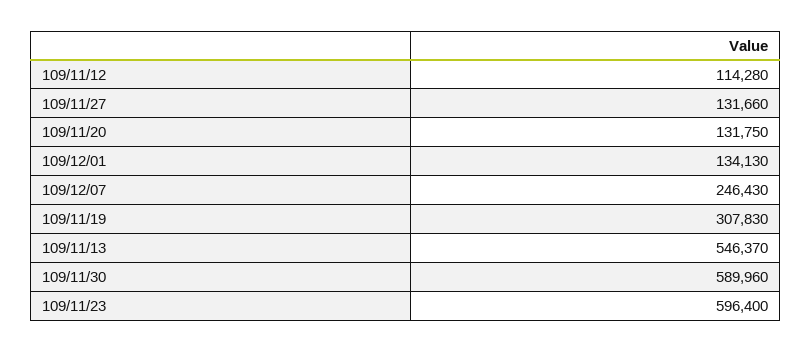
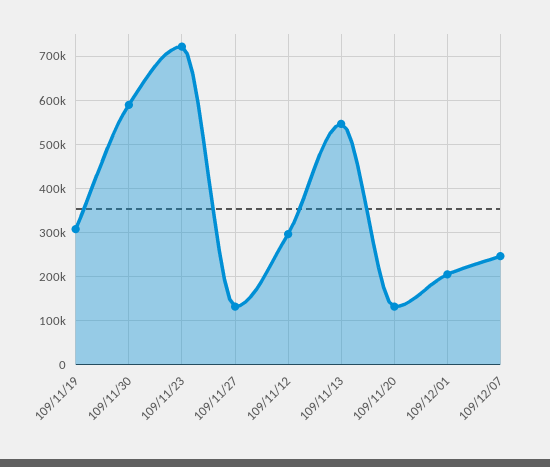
  {
-   "109/11/12": 114280,
+   "109/11/12": 300000,
    "109/11/27": 131660,
    "109/11/20": 131750,
-   "109/12/01": 134130,
+   "109/12/01": 200000,
    "109/12/07": 246430,
    "109/11/19": 307830,
    "109/11/13": 546370,
    "109/11/30": 589960,
-   "109/11/23": 596400
+   "109/11/23": 720000
  }

